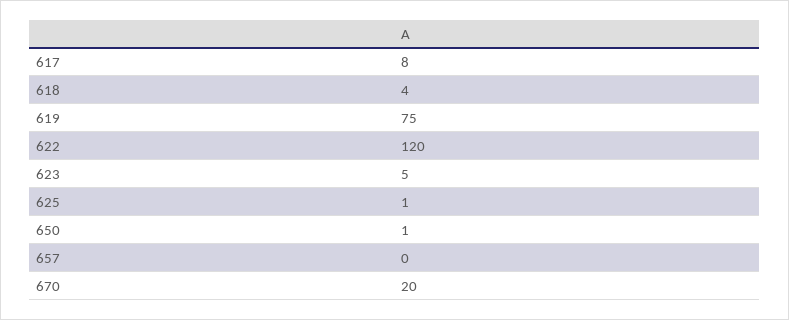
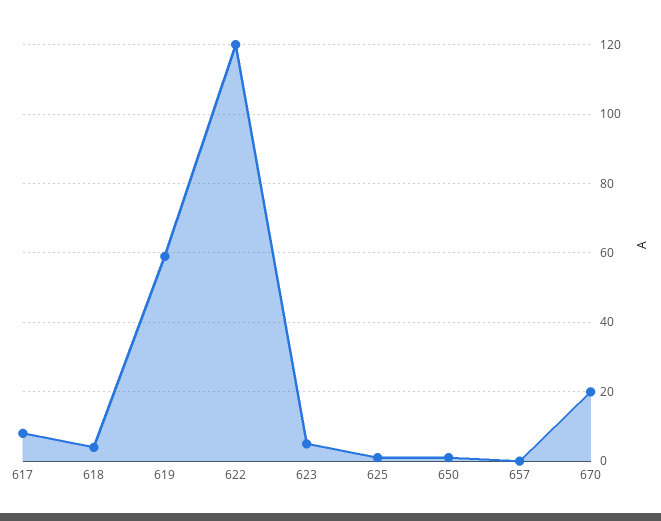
  {
    "617": 8,
    "618": 4,
-   "619": 75,
+   "619": 60,
    "622": 120,
    "623": 5,
    "625": 1,
    "650": 1,
    "657": 0,
    "670": 20
  }

